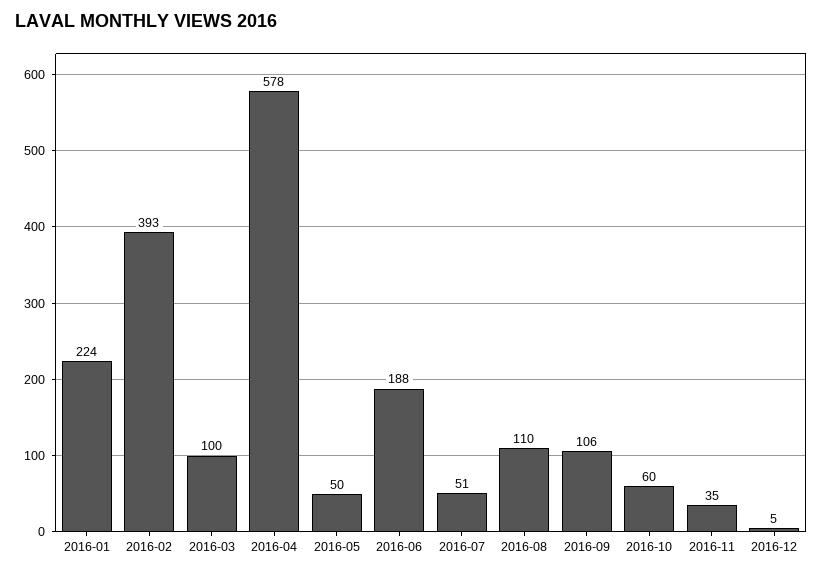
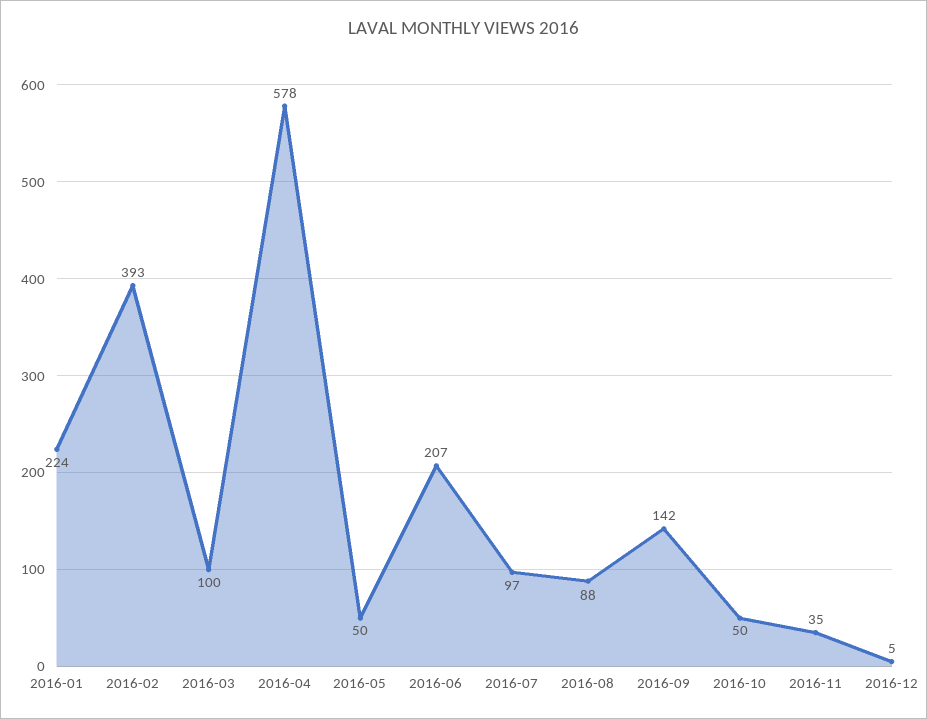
  {
    "2016-01": 224,
    "2016-02": 393,
    "2016-03": 100,
    "2016-04": 578,
    "2016-05": 50,
-   "2016-06": 188,
+   "2016-06": 207,
-   "2016-07": 51,
+   "2016-07": 97,
-   "2016-08": 110,
+   "2016-08": 88,
-   "2016-09": 106,
+   "2016-09": 142,
-   "2016-10": 60,
+   "2016-10": 50,
    "2016-11": 35,
    "2016-12": 5
  }

